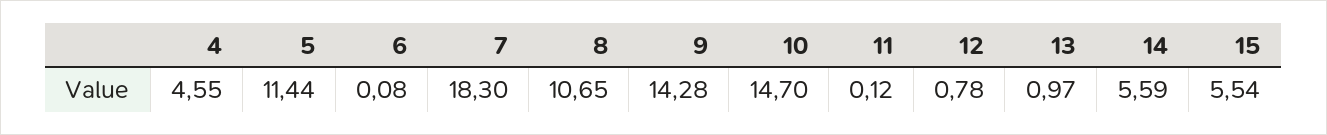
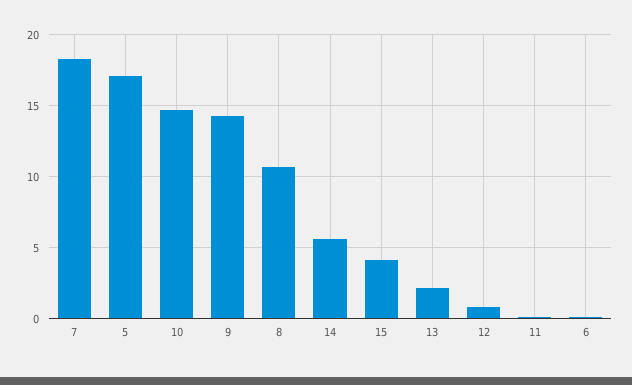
  {
-   "4": 4.55,
-   "5": 11.44,
+   "5": 17,
    "6": 0.08,
    "7": 18.3,
    "8": 10.65,
    "9": 14.28,
    "10": 14.7,
    "11": 0.12,
    "12": 0.78,
-   "13": 0.97,
+   "13": 2,
    "14": 5.59,
-   "15": 5.54
+   "15": 4
  }

